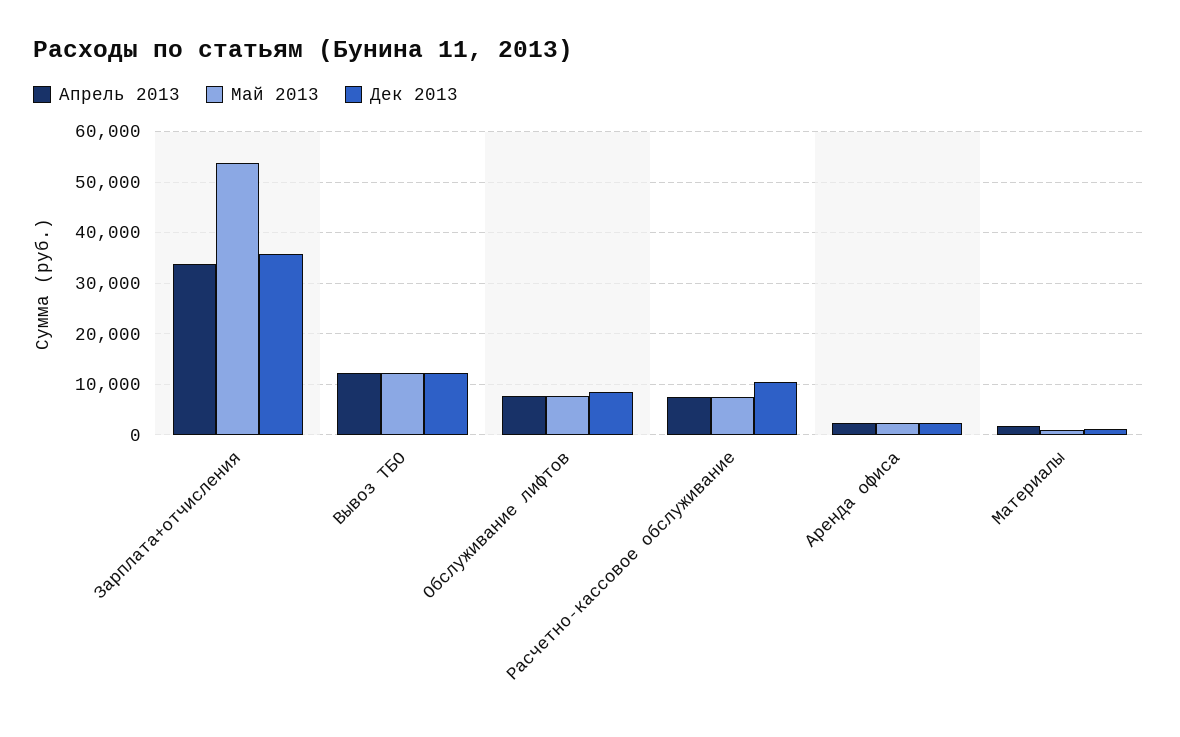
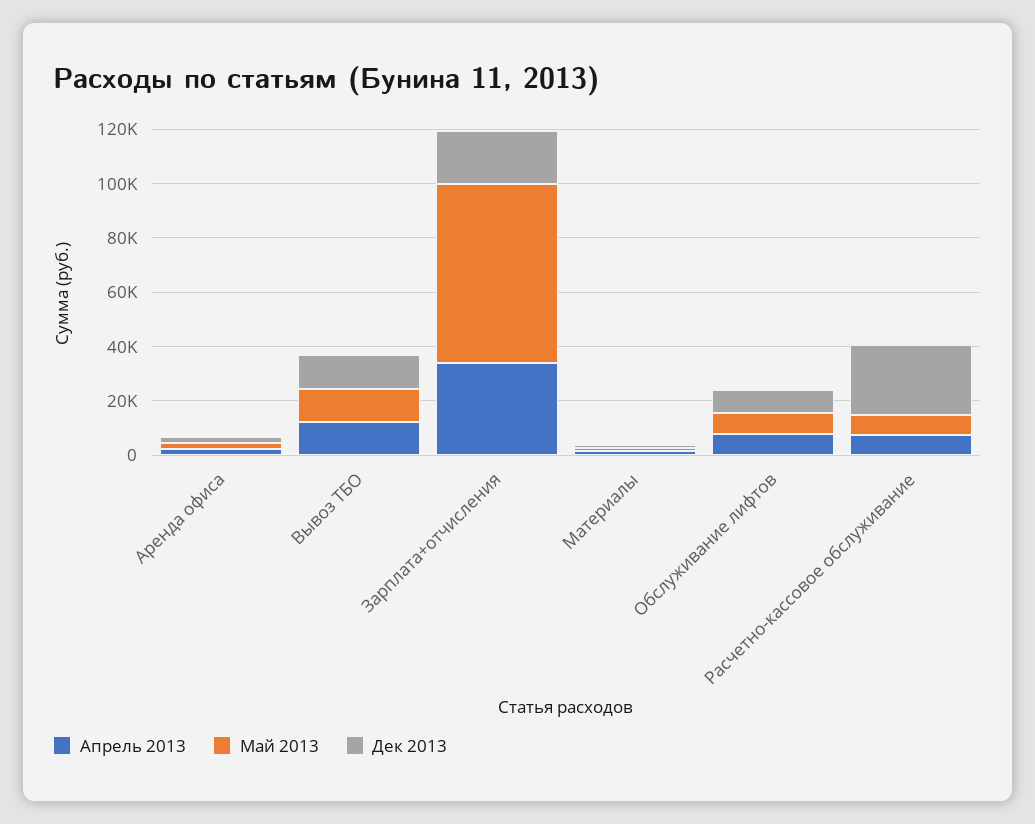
  {
    "Апрель 2013": {
      "Зарплата+отчисления": 34000,
      "Вывоз ТБО": 12000,
      "Обслуживание лифтов": 8000,
      "Расчетно-кассовое обслуживание": 8000,
      "Аренда офиса": 2000,
      "Материалы": 2000
    },
    "Май 2013": {
-     "Зарплата+отчисления": 54000,
+     "Зарплата+отчисления": 65000,
      "Вывоз ТБО": 12000,
      "Обслуживание лифтов": 8000,
      "Расчетно-кассовое обслуживание": 8000,
      "Аренда офиса": 2000,
      "Материалы": 0
    },
    "Дек 2013": {
-     "Зарплата+отчисления": 36000,
+     "Зарплата+отчисления": 20000,
      "Вывоз ТБО": 12000,
      "Обслуживание лифтов": 8000,
-     "Расчетно-кассовое обслуживание": 10000,
+     "Расчетно-кассовое обслуживание": 25000,
      "Аренда офиса": 2000,
      "Материалы": 2000
    }
  }

